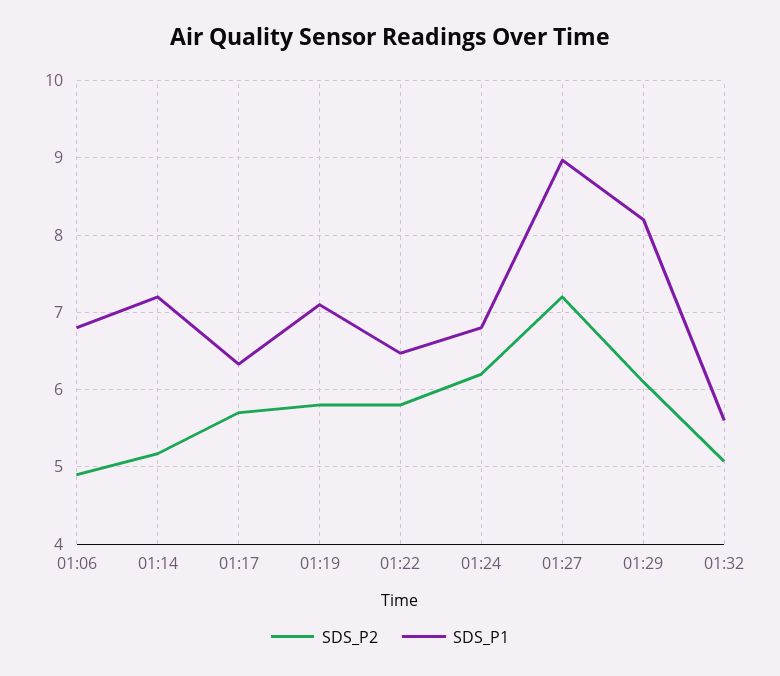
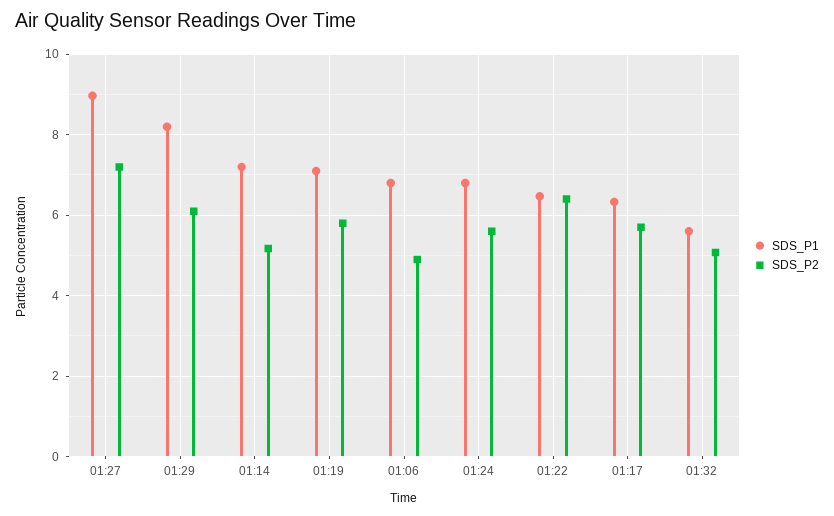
  {
    "SDS_P2": {
      "01:06": 4.9,
      "01:14": 5.2,
      "01:17": 5.7,
      "01:19": 5.8,
-     "01:22": 5.8,
+     "01:22": 6.4,
-     "01:24": 6.2,
+     "01:24": 5.6,
      "01:27": 7.2,
      "01:29": 6.1,
      "01:32": 5.1
    },
    "SDS_P1": {
      "01:06": 6.8,
      "01:14": 7.2,
      "01:17": 6.3,
      "01:19": 7.1,
      "01:22": 6.5,
      "01:24": 6.8,
      "01:27": 9,
      "01:29": 8.2,
      "01:32": 5.6
    }
  }

